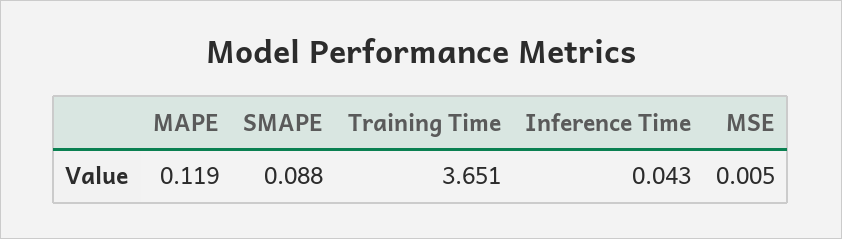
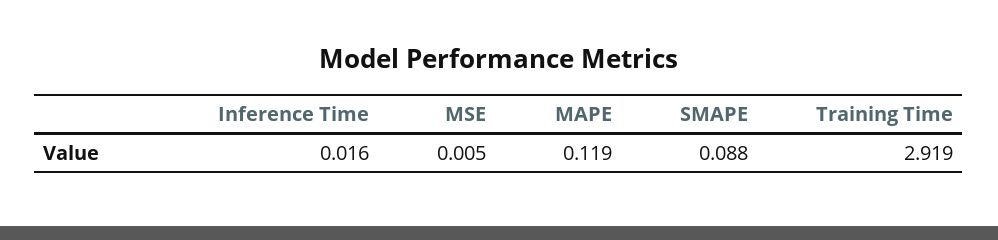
  {
    "MAPE": 0.119,
    "SMAPE": 0.088,
-   "Training Time": 3.651,
+   "Training Time": 2.919,
-   "Inference Time": 0.043,
+   "Inference Time": 0.016,
    "MSE": 0.005
  }

